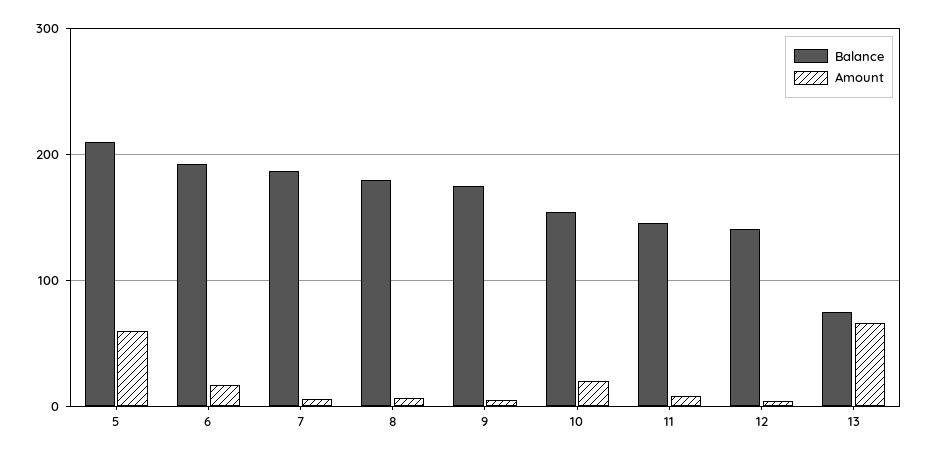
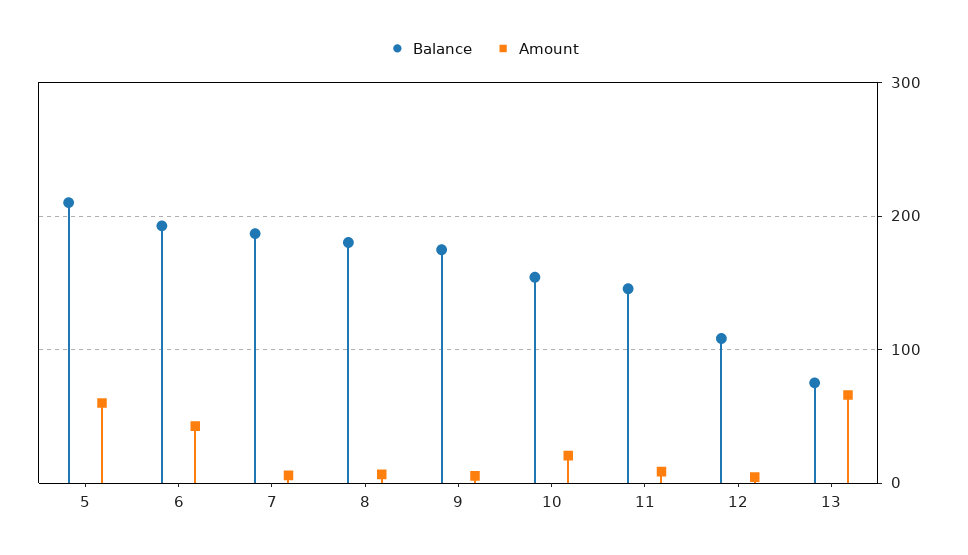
  {
    "Balance": {
      "5": 210,
      "6": 190,
      "7": 190,
      "8": 180,
      "9": 170,
      "10": 150,
      "11": 150,
-     "12": 140,
+     "12": 110,
      "13": 80
    },
    "Amount": {
      "5": 60,
-     "6": 20,
+     "6": 40,
      "7": 10,
      "8": 10,
      "9": 10,
      "10": 20,
      "11": 10,
      "12": 0,
      "13": 70
    }
  }

